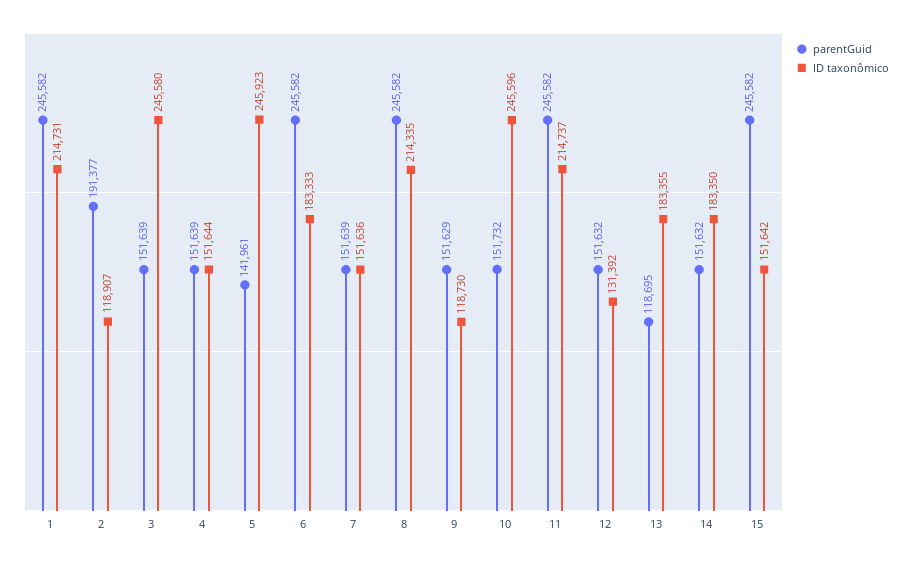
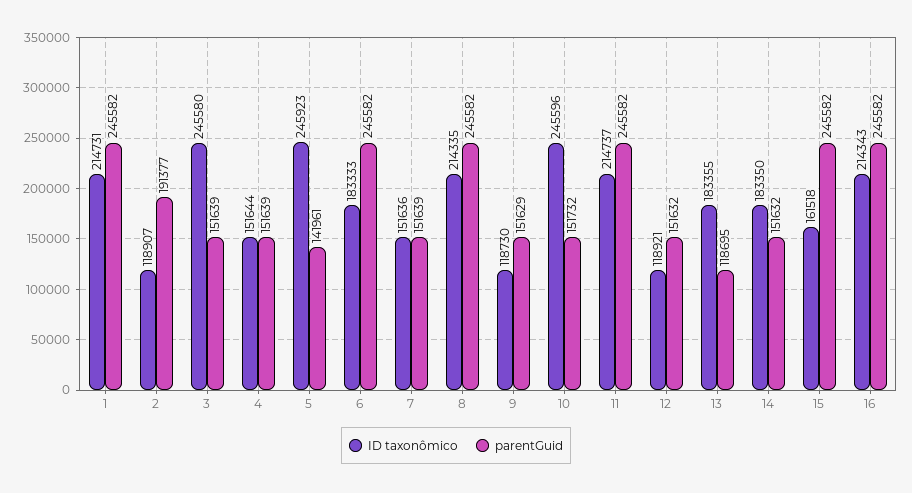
  {
    "parentGuid": {
      "1": 245582,
      "2": 191377,
      "3": 151639,
      "4": 151639,
      "5": 141961,
      "6": 245582,
      "7": 151639,
      "8": 245582,
      "9": 151629,
      "10": 151732,
      "11": 245582,
      "12": 151632,
      "13": 118695,
      "14": 151632,
-     "15": 245582
+     "15": 245582,
+     "16": 245582
    },
    "ID taxonômico": {
      "1": 214731,
      "2": 118907,
      "3": 245580,
      "4": 151644,
      "5": 245923,
      "6": 183333,
      "7": 151636,
      "8": 214335,
      "9": 118730,
      "10": 245596,
      "11": 214737,
-     "12": 131392,
+     "12": 118921,
      "13": 183355,
      "14": 183350,
-     "15": 151642
+     "15": 161518,
+     "16": 214343
    }
  }

